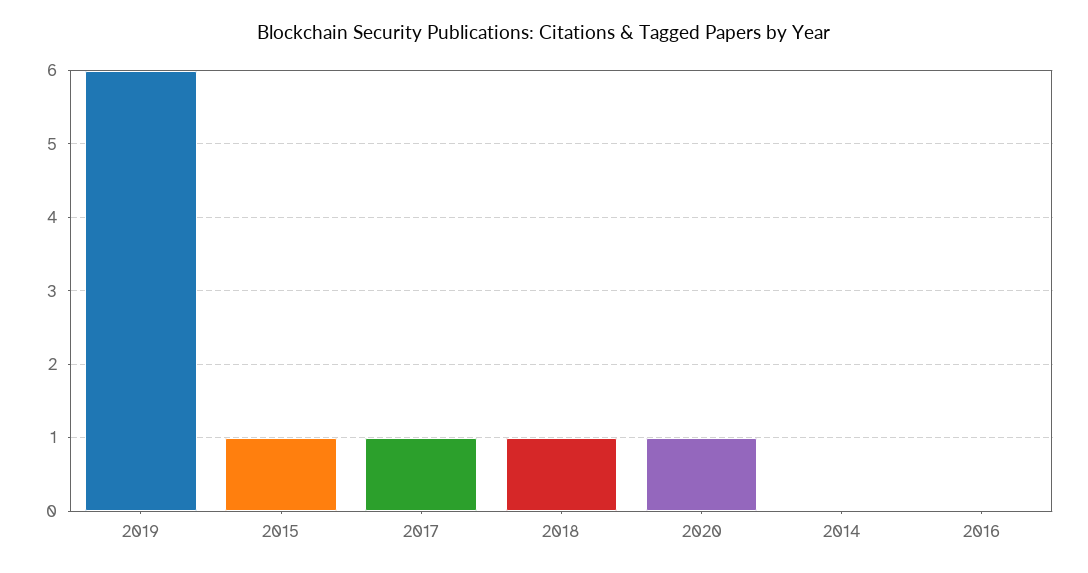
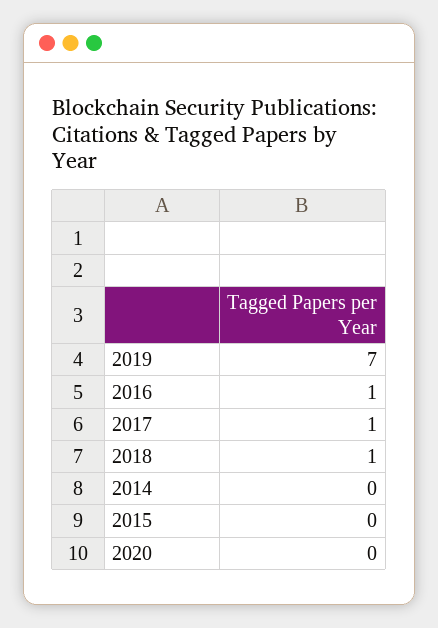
  {
-   "2019": 6,
+   "2019": 7,
-   "2015": 1,
+   "2015": 0,
    "2017": 1,
    "2018": 1,
-   "2020": 1,
+   "2020": 0,
    "2014": 0,
-   "2016": 0
+   "2016": 1
  }

